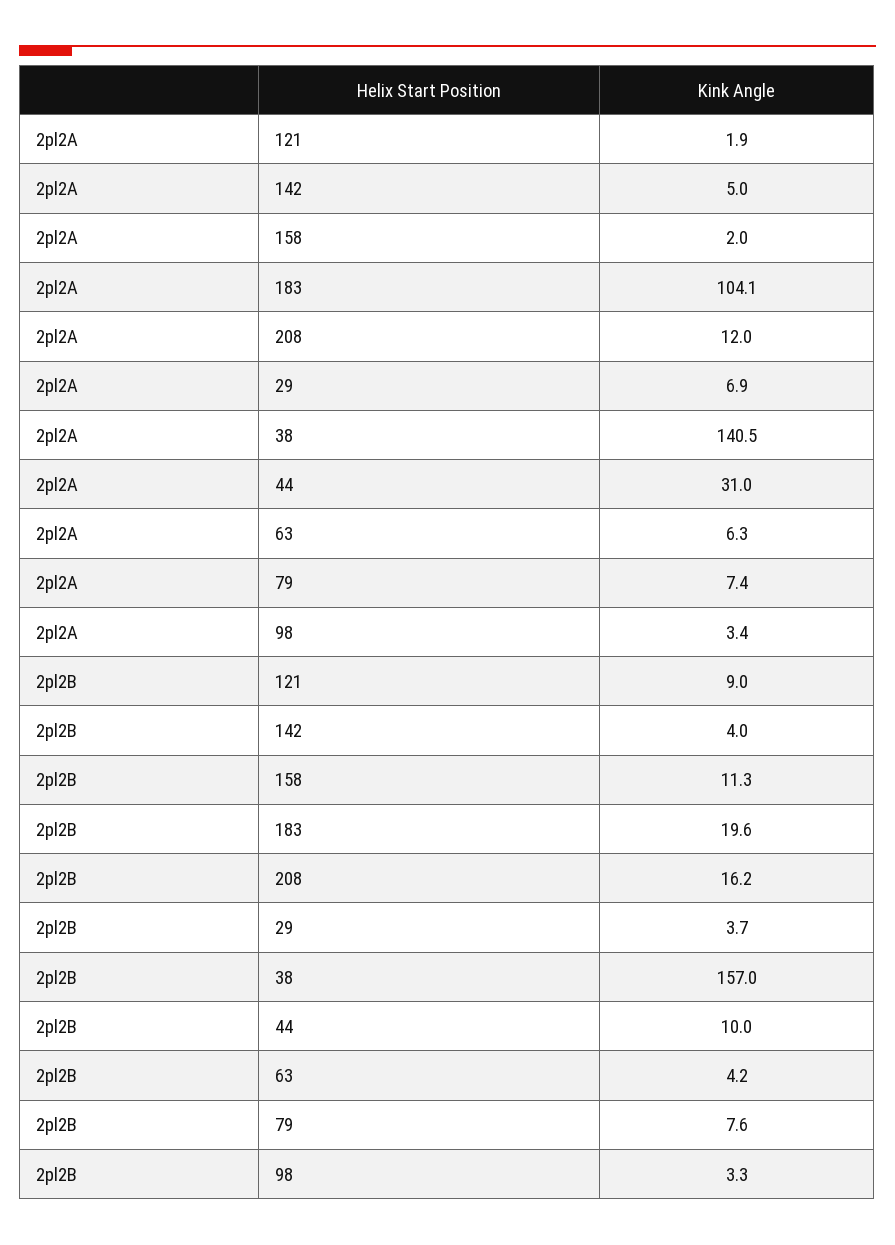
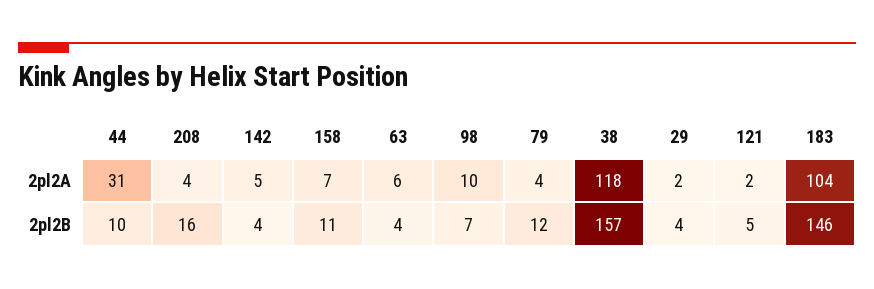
  {
    "2pl2A": {
      "121": 1.9,
      "142": 5,
-     "158": 2,
+     "158": 7,
      "183": 104.1,
-     "208": 12,
+     "208": 4,
-     "29": 6.9,
+     "29": 2,
-     "38": 140.5,
+     "38": 118,
      "44": 31,
      "63": 6.3,
-     "79": 7.4,
+     "79": 4,
-     "98": 3.4
+     "98": 10
    },
    "2pl2B": {
-     "121": 9,
+     "121": 5,
      "142": 4,
      "158": 11.3,
-     "183": 19.6,
+     "183": 146,
      "208": 16.2,
      "29": 3.7,
      "38": 157,
      "44": 10,
      "63": 4.2,
-     "79": 7.6,
+     "79": 12,
-     "98": 3.3
+     "98": 7
    }
  }

